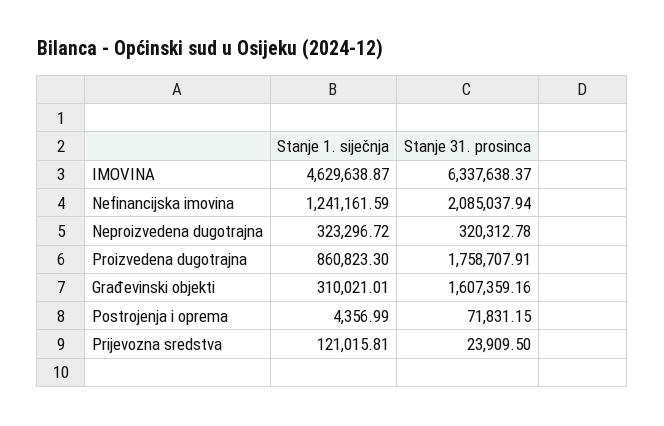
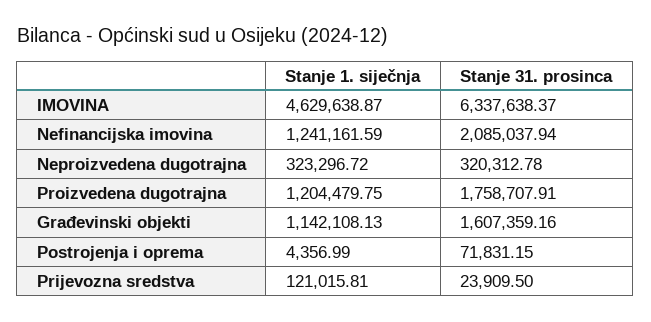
  {
    "Stanje 1. siječnja": {
      "IMOVINA": 4629638.87,
      "Nefinancijska imovina": 1241161.59,
      "Neproizvedena dugotrajna": 323296.72,
-     "Proizvedena dugotrajna": 860823.3,
+     "Proizvedena dugotrajna": 1204479.75,
-     "Građevinski objekti": 310021.01,
+     "Građevinski objekti": 1142108.13,
      "Postrojenja i oprema": 4356.99,
      "Prijevozna sredstva": 121015.81
    },
    "Stanje 31. prosinca": {
      "IMOVINA": 6337638.37,
      "Nefinancijska imovina": 2085037.94,
      "Neproizvedena dugotrajna": 320312.78,
      "Proizvedena dugotrajna": 1758707.91,
      "Građevinski objekti": 1607359.16,
      "Postrojenja i oprema": 71831.15,
      "Prijevozna sredstva": 23909.5
    }
  }

